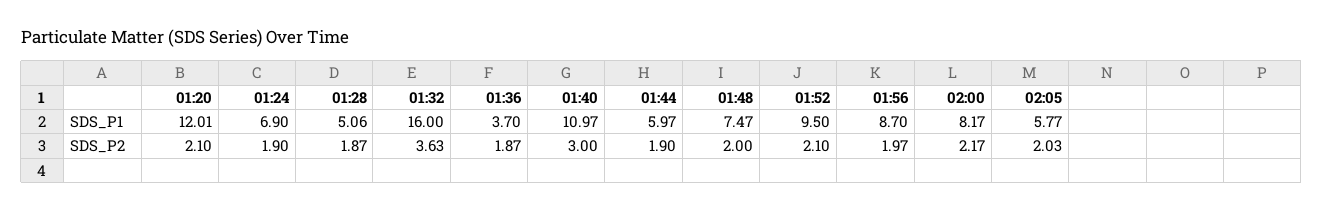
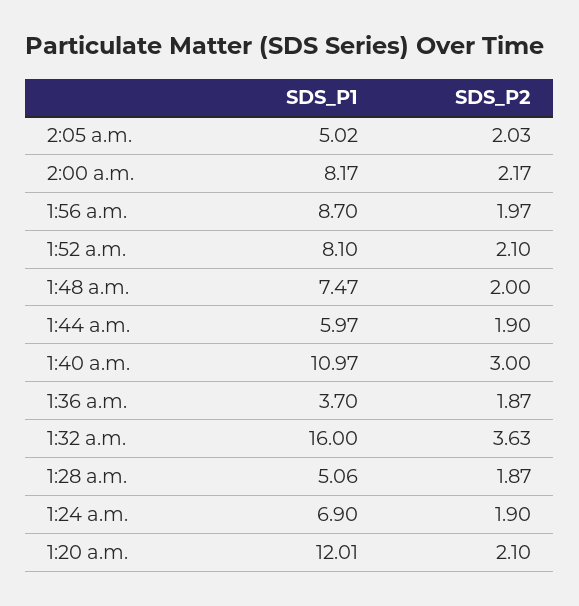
  {
    "01:20": {
      "SDS_P1": 12.01,
      "SDS_P2": 2.1
    },
    "01:24": {
      "SDS_P1": 6.9,
      "SDS_P2": 1.9
    },
    "01:28": {
      "SDS_P1": 5.06,
      "SDS_P2": 1.87
    },
    "01:32": {
      "SDS_P1": 16,
      "SDS_P2": 3.63
    },
    "01:36": {
      "SDS_P1": 3.7,
      "SDS_P2": 1.87
    },
    "01:40": {
      "SDS_P1": 10.97,
      "SDS_P2": 3
    },
    "01:44": {
      "SDS_P1": 5.97,
      "SDS_P2": 1.9
    },
    "01:48": {
      "SDS_P1": 7.47,
      "SDS_P2": 2
    },
    "01:52": {
-     "SDS_P1": 9.5,
+     "SDS_P1": 8.1,
      "SDS_P2": 2.1
    },
    "01:56": {
      "SDS_P1": 8.7,
      "SDS_P2": 1.97
    },
    "02:00": {
      "SDS_P1": 8.17,
      "SDS_P2": 2.17
    },
    "02:05": {
-     "SDS_P1": 5.77,
+     "SDS_P1": 5.02,
      "SDS_P2": 2.03
    }
  }

